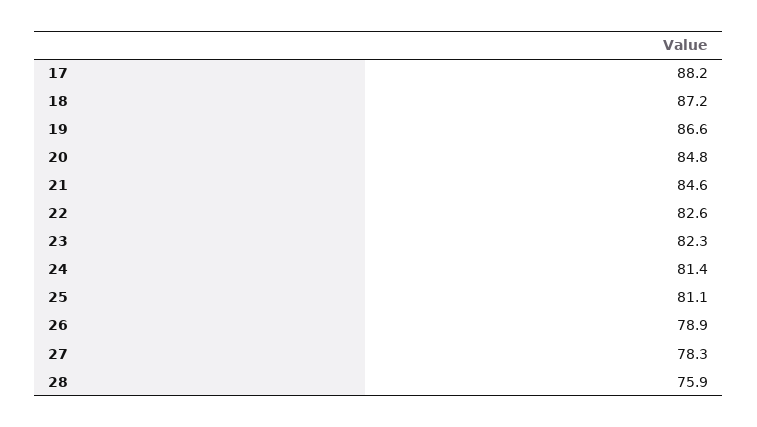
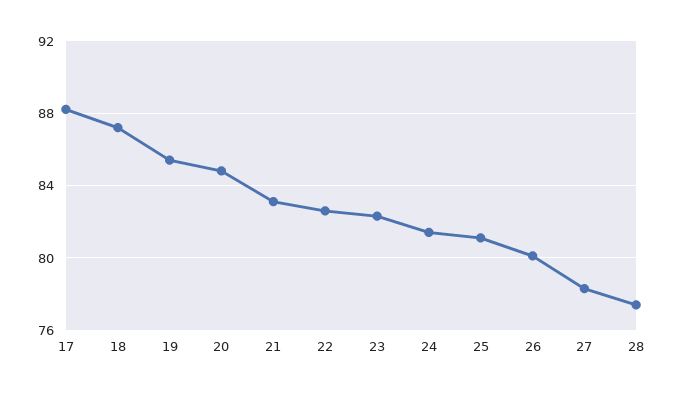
  {
    "17": 88.2,
    "18": 87.2,
-   "19": 86.6,
+   "19": 85.5,
    "20": 84.8,
-   "21": 84.6,
+   "21": 83,
    "22": 82.6,
    "23": 82.3,
    "24": 81.4,
    "25": 81.1,
-   "26": 78.9,
+   "26": 80,
    "27": 78.3,
-   "28": 75.9
+   "28": 77.5
  }

